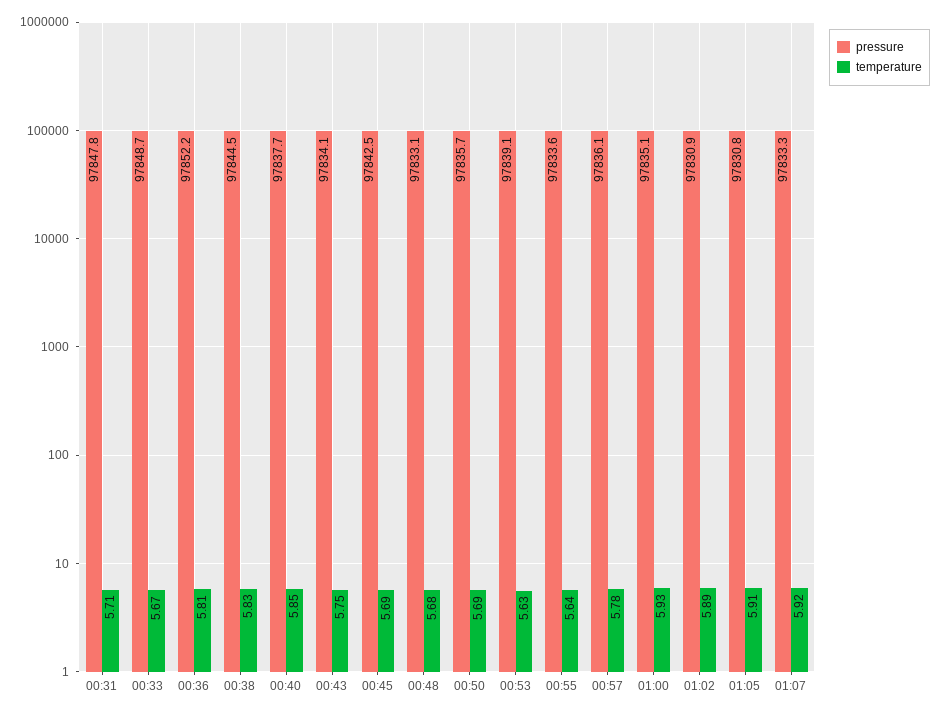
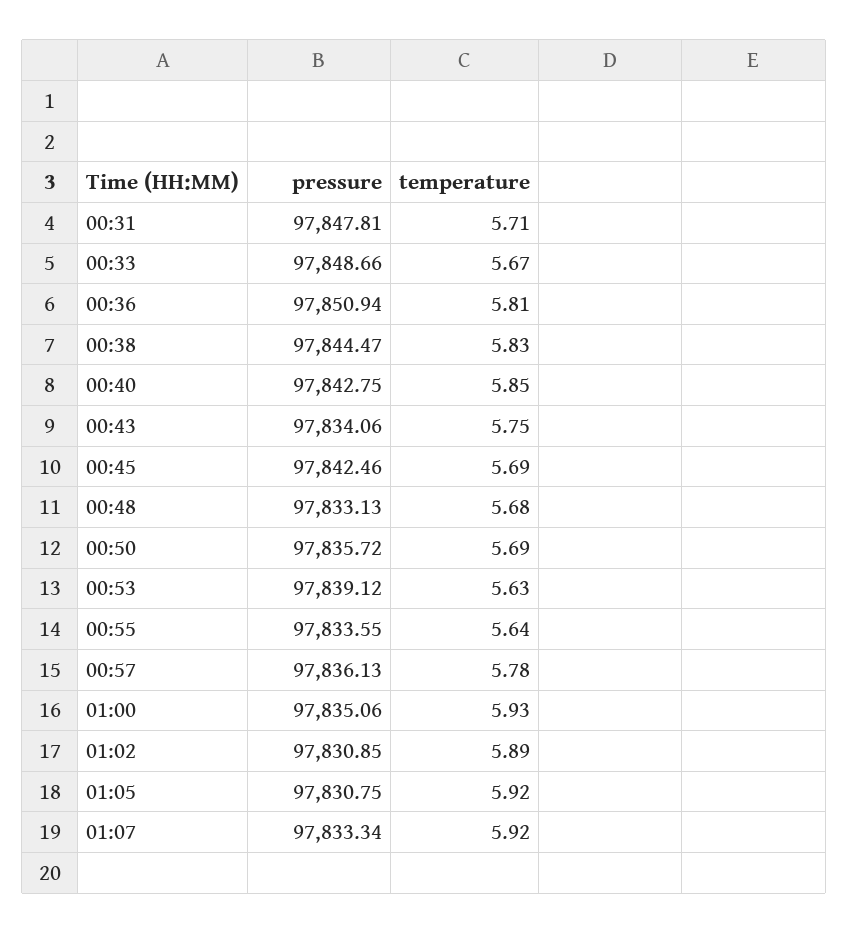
  {
    "pressure": {
      "00:31": 97847.81,
      "00:33": 97848.66,
-     "00:36": 97852.2,
+     "00:36": 97850.94,
      "00:38": 97844.47,
-     "00:40": 97837.7,
+     "00:40": 97842.75,
      "00:43": 97834.06,
      "00:45": 97842.46,
      "00:48": 97833.13,
      "00:50": 97835.72,
      "00:53": 97839.12,
      "00:55": 97833.55,
      "00:57": 97836.13,
      "01:00": 97835.06,
      "01:02": 97830.85,
      "01:05": 97830.75,
      "01:07": 97833.34
    },
    "temperature": {
      "00:31": 5.71,
      "00:33": 5.67,
      "00:36": 5.81,
      "00:38": 5.83,
      "00:40": 5.85,
      "00:43": 5.75,
      "00:45": 5.69,
      "00:48": 5.68,
      "00:50": 5.69,
      "00:53": 5.63,
      "00:55": 5.64,
      "00:57": 5.78,
      "01:00": 5.93,
      "01:02": 5.89,
-     "01:05": 5.91,
+     "01:05": 5.92,
      "01:07": 5.92
    }
  }

